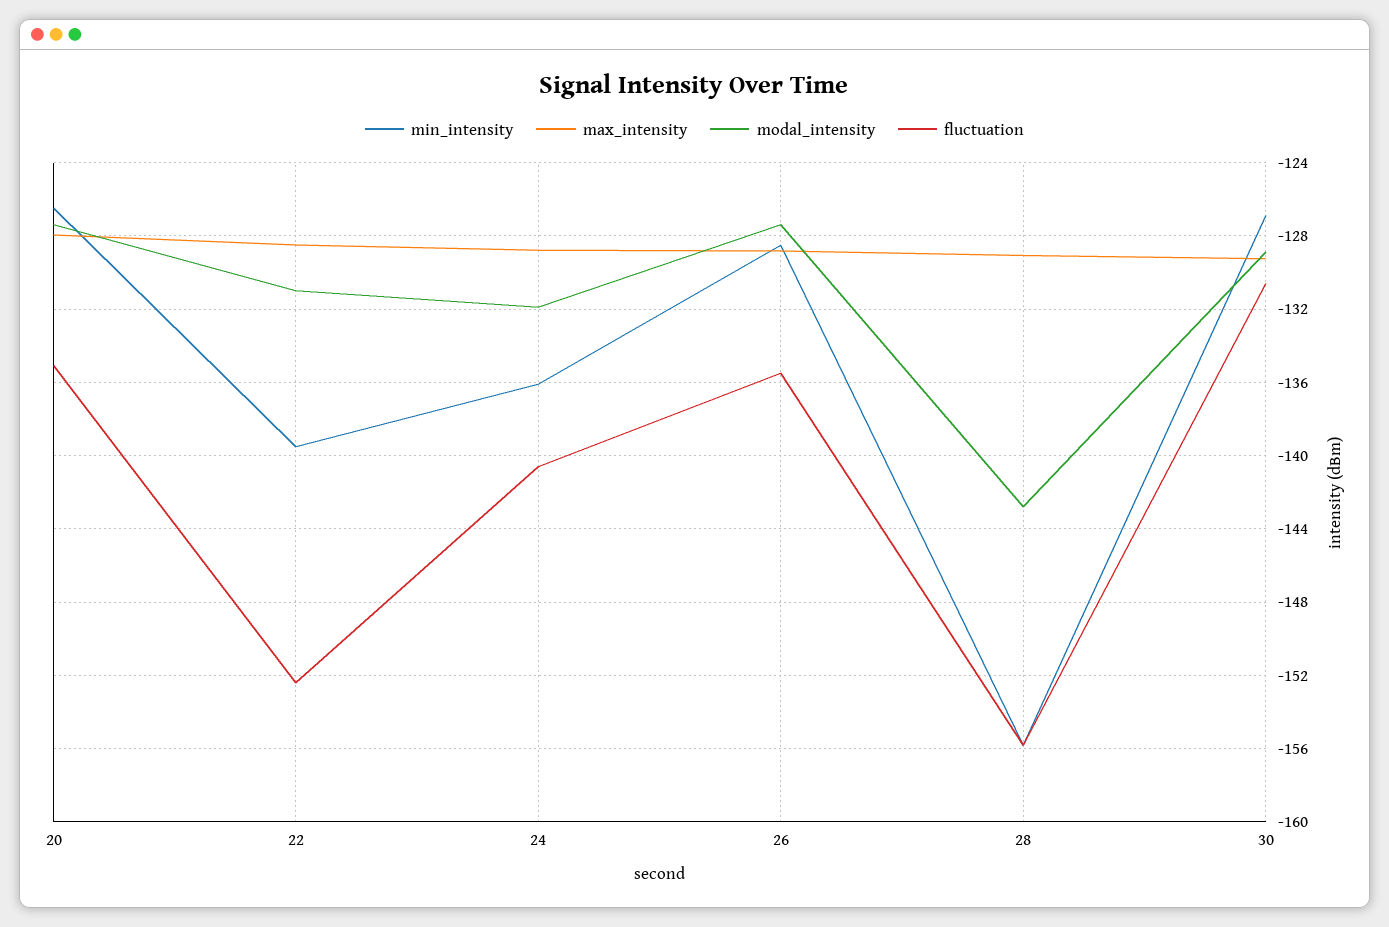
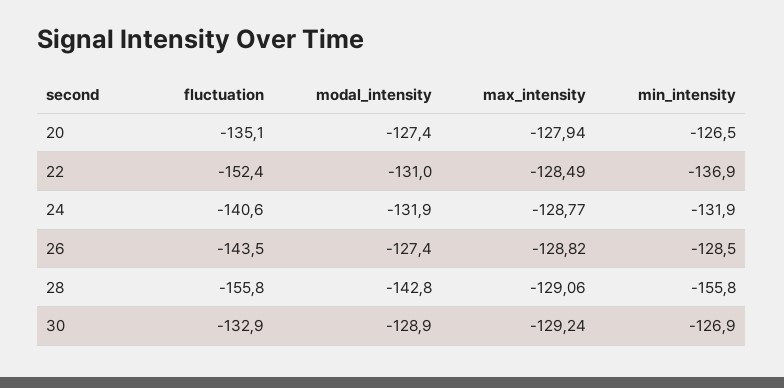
  {
    "min_intensity": {
      "20": -126.5,
-     "22": -139.5,
+     "22": -136.9,
-     "24": -136,
+     "24": -131.9,
      "26": -128.5,
      "28": -155.8,
      "30": -126.9
    },
    "max_intensity": {
      "20": -127.94,
      "22": -128.49,
      "24": -128.77,
      "26": -128.82,
      "28": -129.06,
      "30": -129.24
    },
    "modal_intensity": {
      "20": -127.4,
      "22": -131,
      "24": -131.9,
      "26": -127.4,
      "28": -142.8,
      "30": -128.9
    },
    "fluctuation": {
      "20": -135.1,
      "22": -152.4,
      "24": -140.6,
-     "26": -135.5,
+     "26": -143.5,
      "28": -155.8,
-     "30": -130.5
+     "30": -132.9
    }
  }

